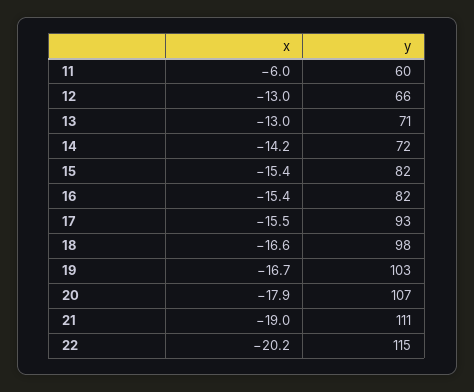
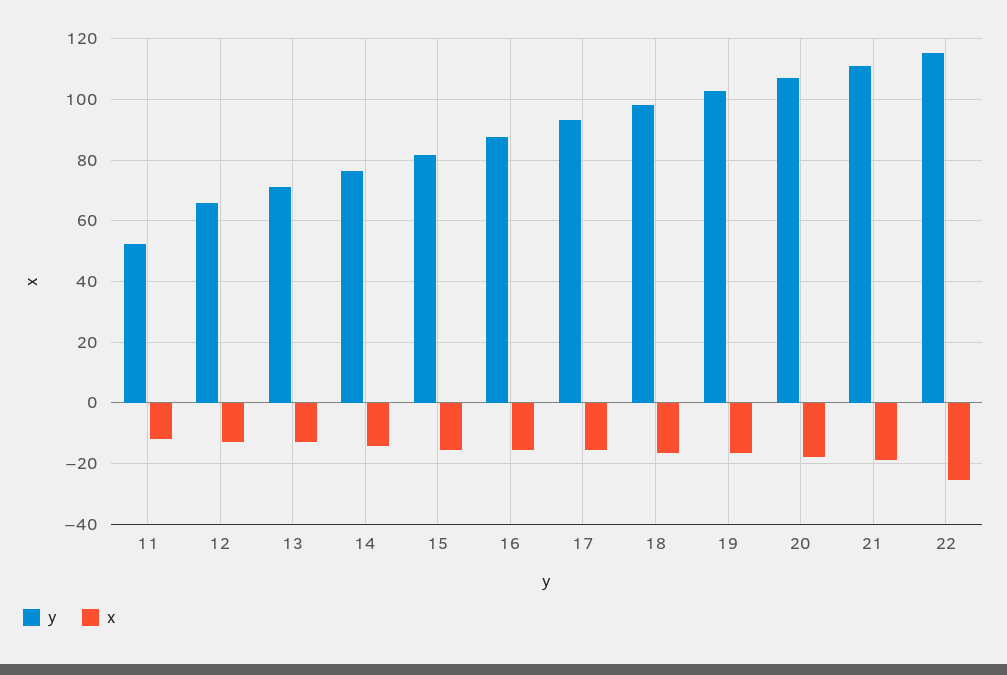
  {
    "x": {
-     "11": -6,
+     "11": -12,
      "12": -13,
      "13": -13,
      "14": -14.2,
      "15": -15.4,
      "16": -15.4,
      "17": -15.5,
      "18": -16.6,
      "19": -16.7,
      "20": -17.9,
      "21": -19,
-     "22": -20.2
+     "22": -26
    },
    "y": {
-     "11": 60,
+     "11": 52,
      "12": 66,
      "13": 71,
-     "14": 72,
+     "14": 76,
      "15": 82,
-     "16": 82,
+     "16": 88,
      "17": 93,
      "18": 98,
      "19": 103,
      "20": 107,
      "21": 111,
      "22": 115
    }
  }

